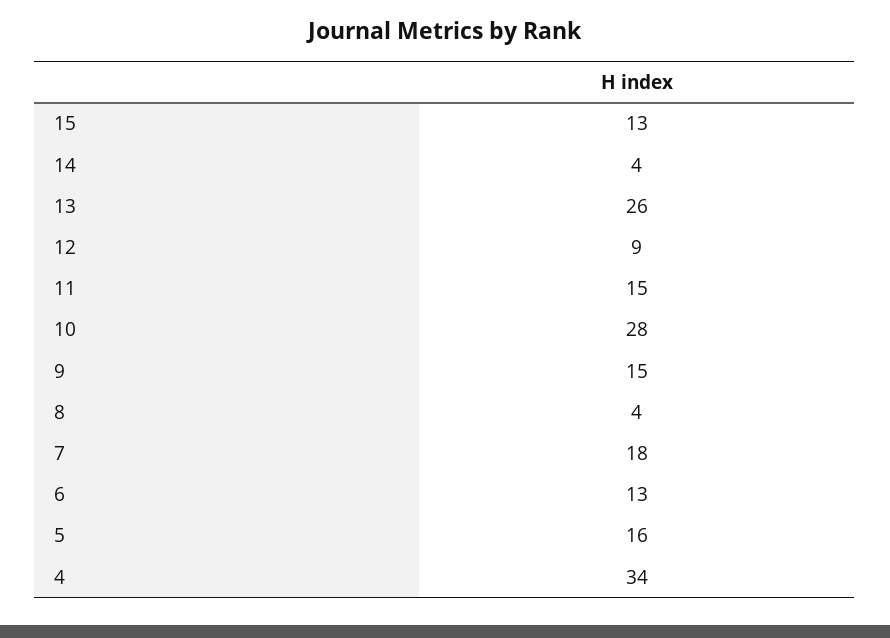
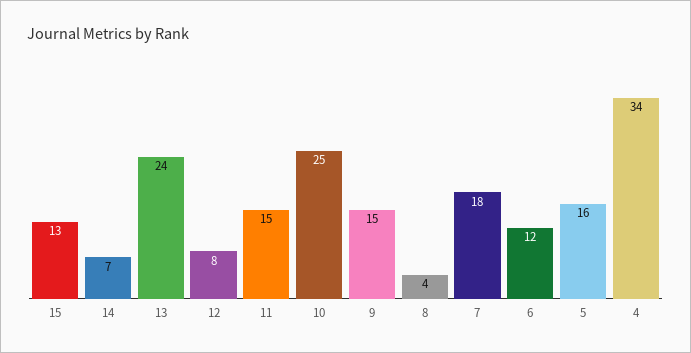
  {
    "15": 13,
-   "14": 4,
+   "14": 7,
-   "13": 26,
+   "13": 24,
-   "12": 9,
+   "12": 8,
    "11": 15,
-   "10": 28,
+   "10": 25,
    "9": 15,
    "8": 4,
    "7": 18,
-   "6": 13,
+   "6": 12,
    "5": 16,
    "4": 34
  }

